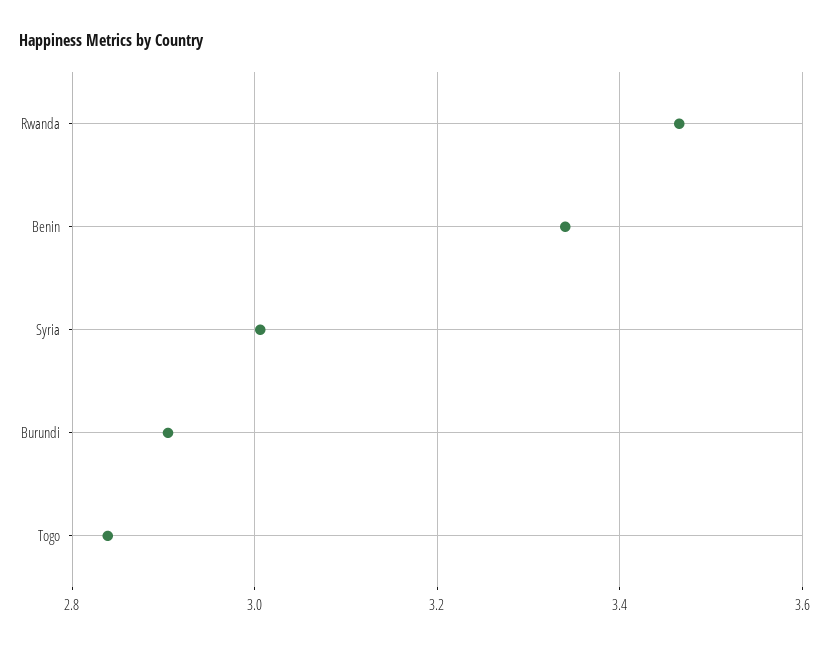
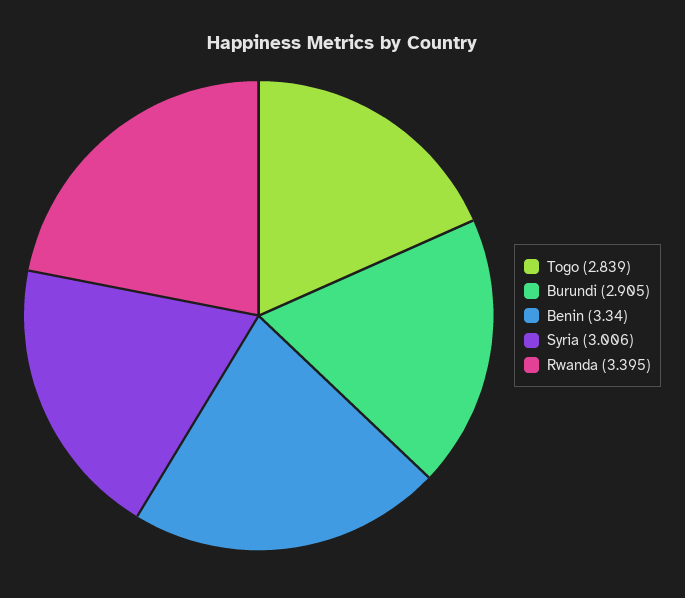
  {
-   "Rwanda": 3.46,
+   "Rwanda": 3.395,
    "Benin": 3.34,
    "Syria": 3.006,
    "Burundi": 2.905,
    "Togo": 2.839
  }

